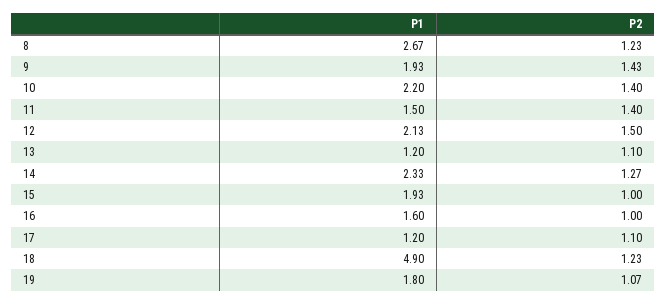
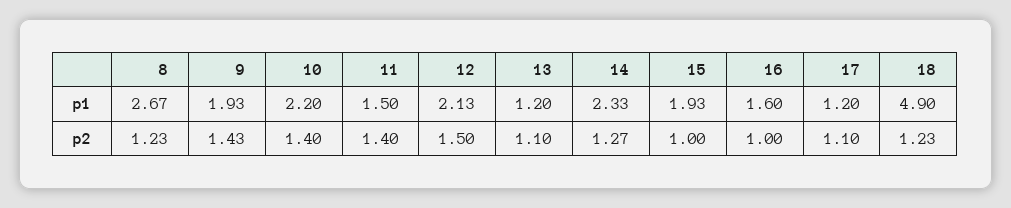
  {
    "P1": {
      "8": 2.67,
      "9": 1.93,
      "10": 2.2,
      "11": 1.5,
      "12": 2.13,
      "13": 1.2,
      "14": 2.33,
      "15": 1.93,
      "16": 1.6,
      "17": 1.2,
-     "18": 4.9,
+     "18": 4.9
-     "19": 1.8
    },
    "P2": {
      "8": 1.23,
      "9": 1.43,
      "10": 1.4,
      "11": 1.4,
      "12": 1.5,
      "13": 1.1,
      "14": 1.27,
      "15": 1,
      "16": 1,
      "17": 1.1,
-     "18": 1.23,
+     "18": 1.23
-     "19": 1.07
    }
  }

